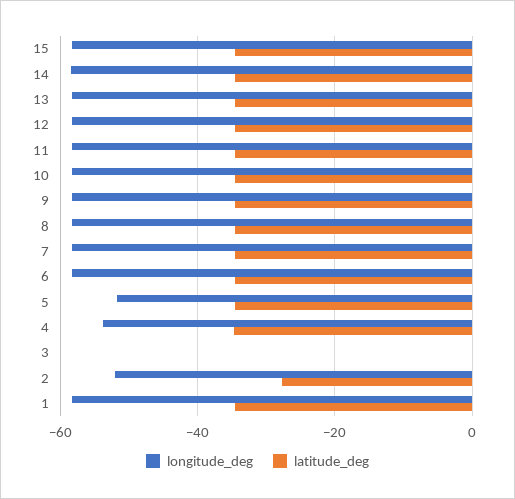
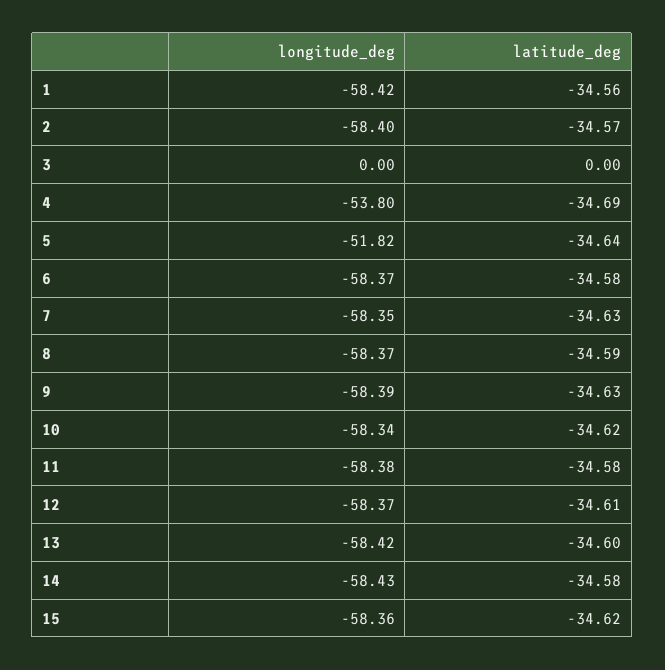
  {
    "longitude_deg": {
      "15": -58.36,
      "14": -58.43,
      "13": -58.42,
      "12": -58.37,
      "11": -58.38,
      "10": -58.34,
      "9": -58.39,
      "8": -58.37,
      "7": -58.35,
      "6": -58.37,
      "5": -51.82,
      "4": -53.8,
      "3": 0,
-     "2": -52,
+     "2": -58.4,
      "1": -58.42
    },
    "latitude_deg": {
      "15": -34.62,
      "14": -34.58,
      "13": -34.6,
      "12": -34.61,
      "11": -34.58,
      "10": -34.62,
      "9": -34.63,
      "8": -34.59,
      "7": -34.63,
      "6": -34.58,
      "5": -34.64,
      "4": -34.69,
      "3": 0,
-     "2": -28,
+     "2": -34.57,
      "1": -34.56
    }
  }

